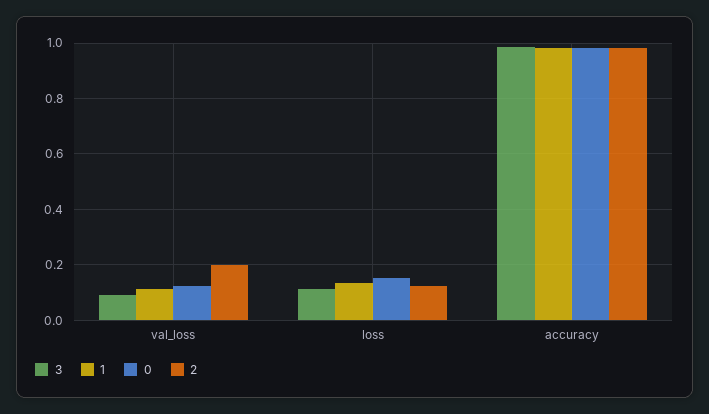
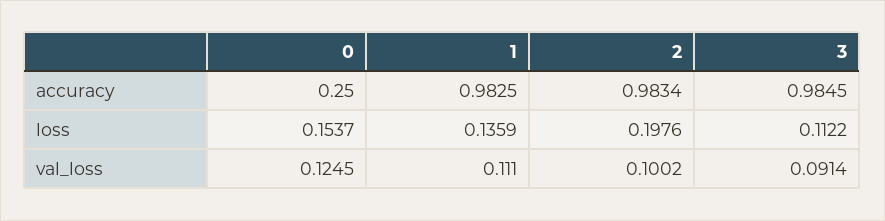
  {
    "3": {
      "val_loss": 0.0914,
      "loss": 0.1122,
      "accuracy": 0.9845
    },
    "1": {
      "val_loss": 0.111,
      "loss": 0.1359,
      "accuracy": 0.9825
    },
    "0": {
      "val_loss": 0.1245,
      "loss": 0.1537,
-     "accuracy": 0.975
+     "accuracy": 0.25
    },
    "2": {
-     "val_loss": 0.2,
+     "val_loss": 0.1002,
-     "loss": 0.125,
+     "loss": 0.1976,
      "accuracy": 0.9834
    }
  }

